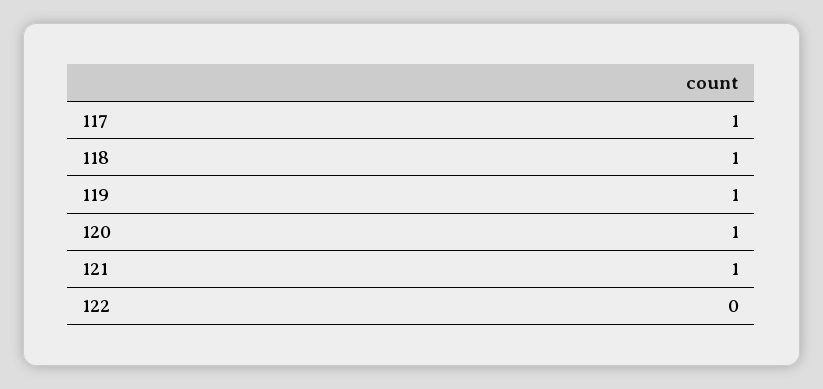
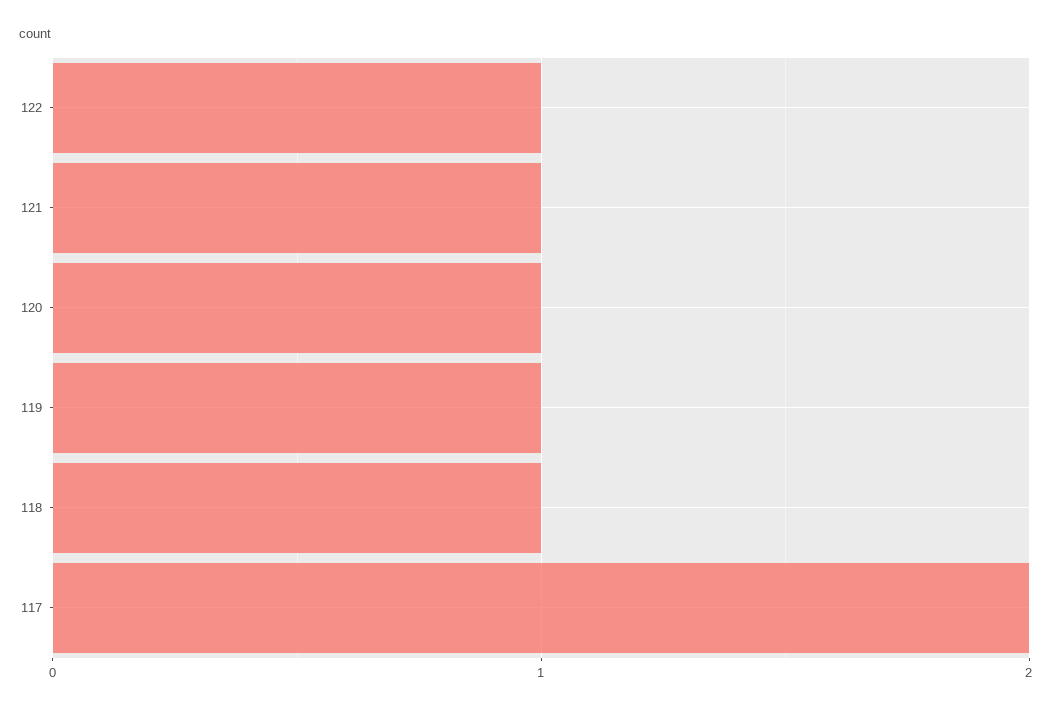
  {
-   "117": 1,
+   "117": 2,
    "118": 1,
    "119": 1,
    "120": 1,
    "121": 1,
-   "122": 0
+   "122": 1
  }

